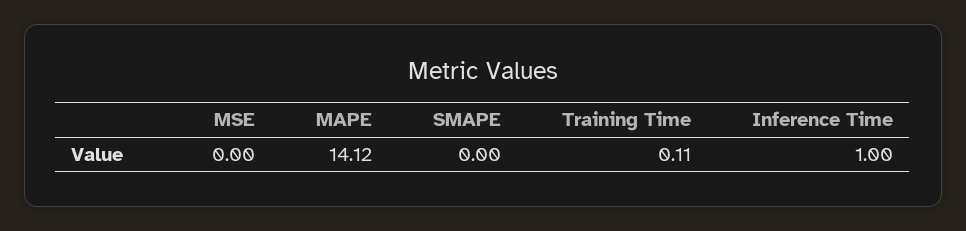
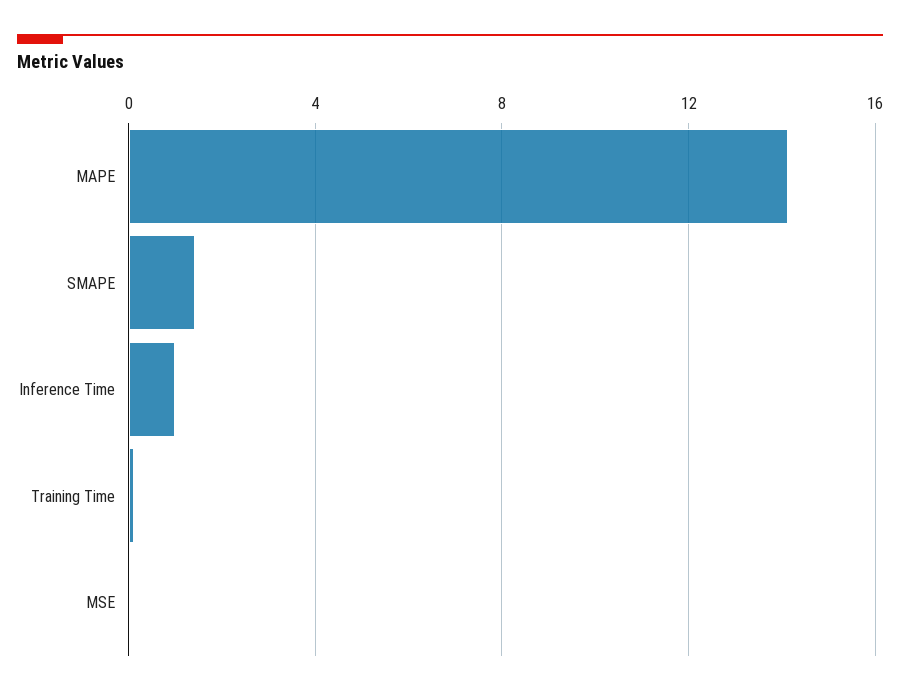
  {
    "MSE": 0,
    "MAPE": 14.12,
-   "SMAPE": 0,
+   "SMAPE": 1.5,
    "Training Time": 0.11,
    "Inference Time": 1
  }

